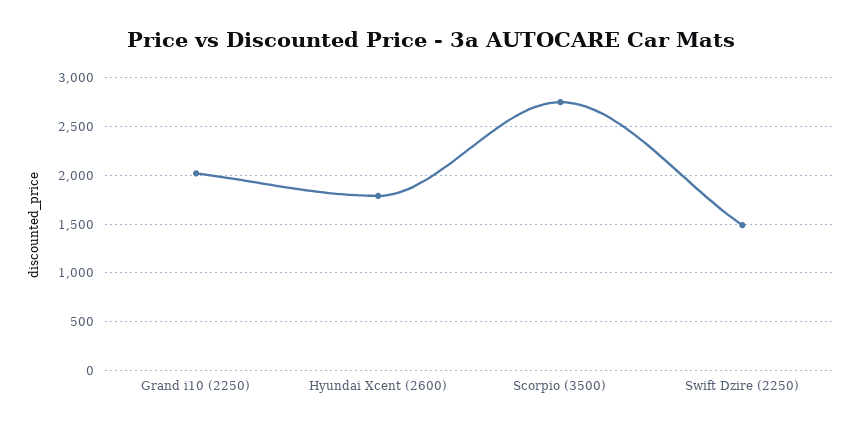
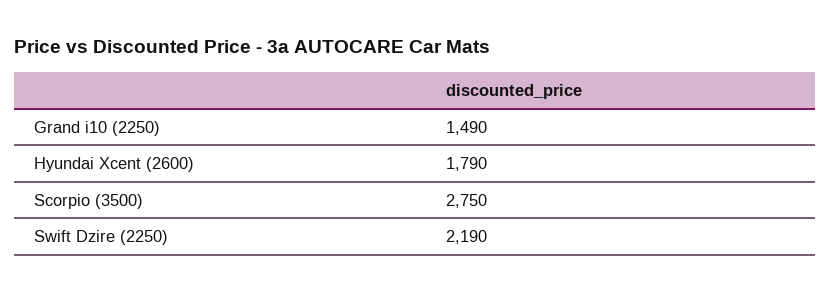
  {
-   "Grand i10 (2250)": 2000,
+   "Grand i10 (2250)": 1490,
    "Hyundai Xcent (2600)": 1790,
    "Scorpio (3500)": 2750,
-   "Swift Dzire (2250)": 1500
+   "Swift Dzire (2250)": 2190
  }

